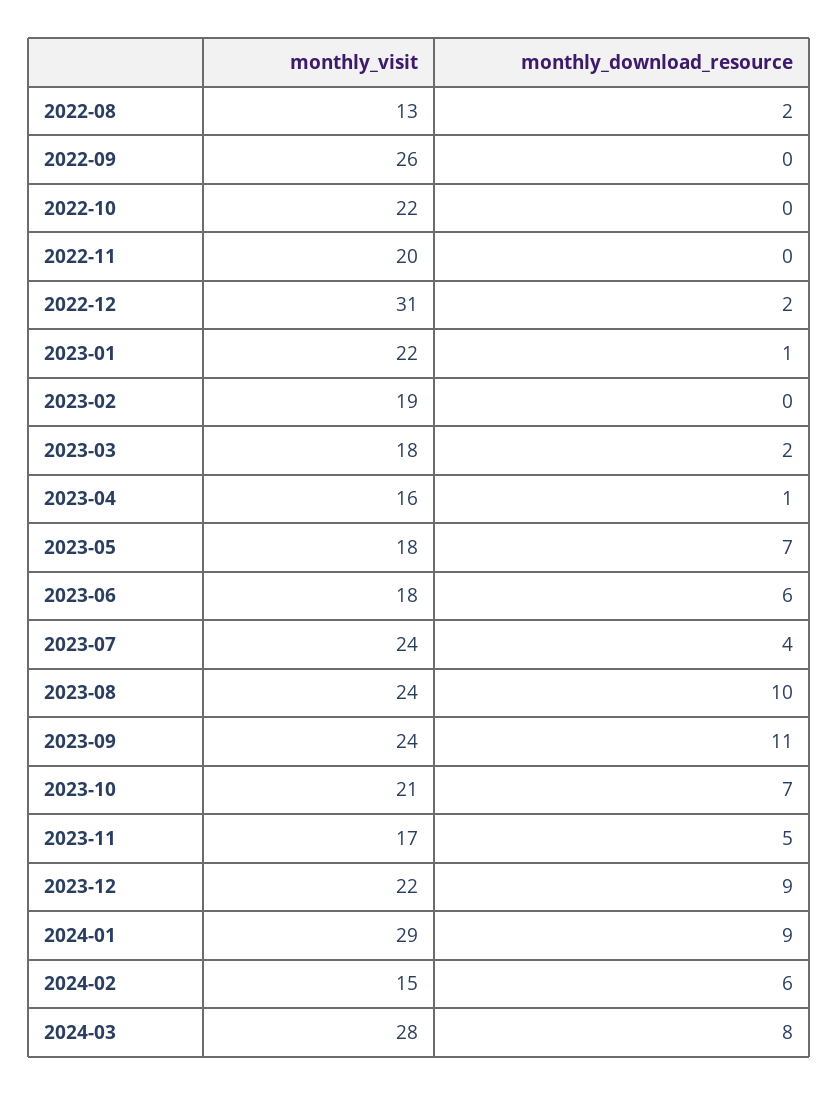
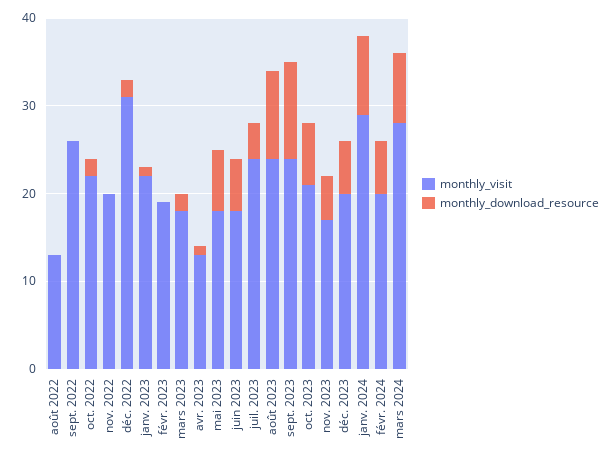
  {
    "monthly_visit": {
      "2022-08": 13,
      "2022-09": 26,
      "2022-10": 22,
      "2022-11": 20,
      "2022-12": 31,
      "2023-01": 22,
      "2023-02": 19,
      "2023-03": 18,
-     "2023-04": 16,
+     "2023-04": 13,
      "2023-05": 18,
      "2023-06": 18,
      "2023-07": 24,
      "2023-08": 24,
      "2023-09": 24,
      "2023-10": 21,
      "2023-11": 17,
-     "2023-12": 22,
+     "2023-12": 20,
      "2024-01": 29,
-     "2024-02": 15,
+     "2024-02": 20,
      "2024-03": 28
    },
    "monthly_download_resource": {
-     "2022-08": 2,
+     "2022-08": 0,
      "2022-09": 0,
-     "2022-10": 0,
+     "2022-10": 2,
      "2022-11": 0,
      "2022-12": 2,
      "2023-01": 1,
      "2023-02": 0,
      "2023-03": 2,
      "2023-04": 1,
      "2023-05": 7,
      "2023-06": 6,
      "2023-07": 4,
      "2023-08": 10,
      "2023-09": 11,
      "2023-10": 7,
      "2023-11": 5,
-     "2023-12": 9,
+     "2023-12": 6,
      "2024-01": 9,
      "2024-02": 6,
      "2024-03": 8
    }
  }

